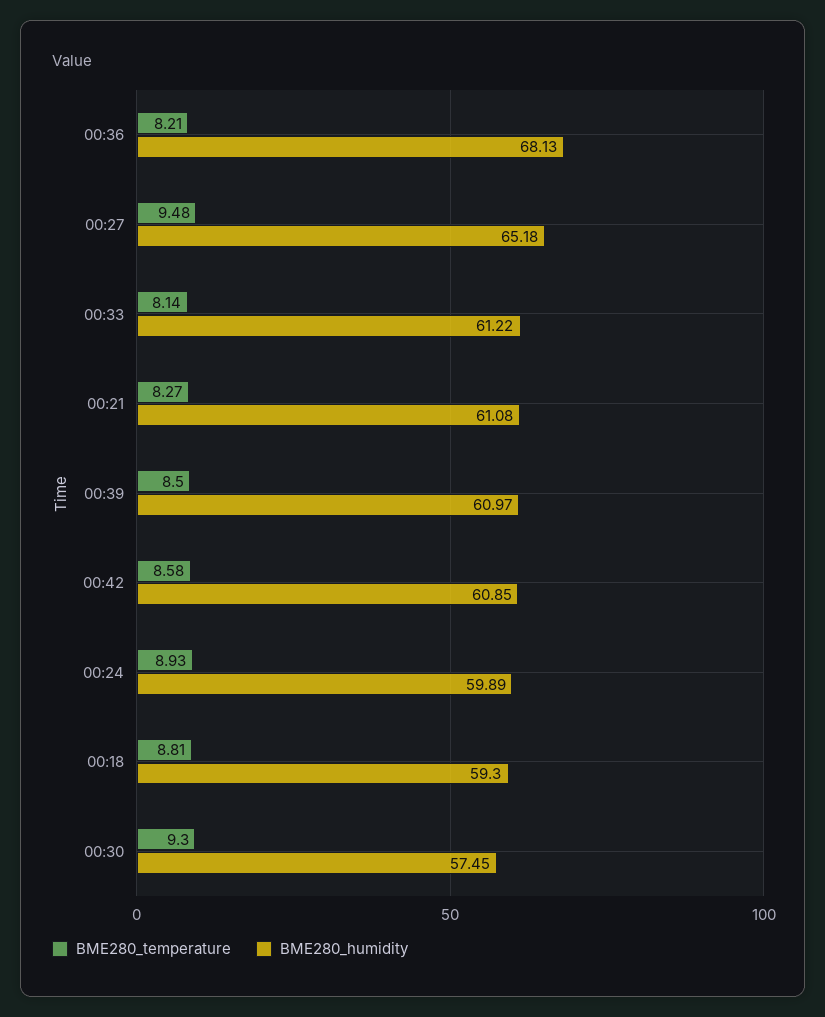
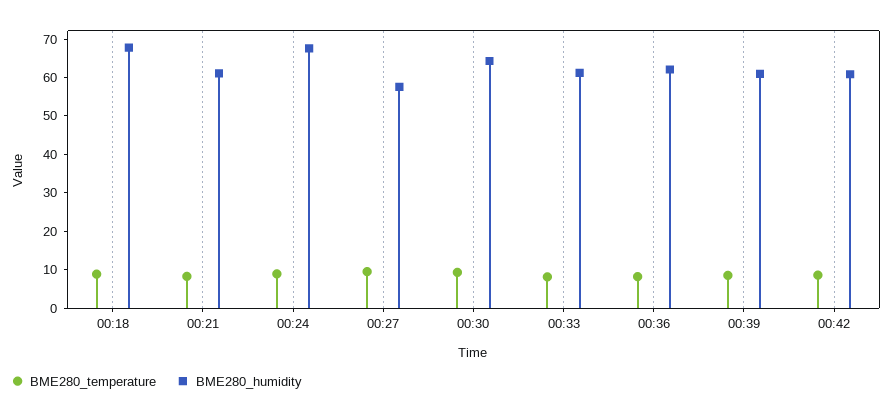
  {
    "BME280_temperature": {
      "00:36": 8.21,
      "00:27": 9.48,
      "00:33": 8.14,
      "00:21": 8.27,
      "00:39": 8.5,
      "00:42": 8.58,
      "00:24": 8.93,
      "00:18": 8.81,
      "00:30": 9.3
    },
    "BME280_humidity": {
-     "00:36": 68.13,
+     "00:36": 62.5,
-     "00:27": 65.18,
+     "00:27": 57.5,
      "00:33": 61.22,
      "00:21": 61.08,
      "00:39": 60.97,
      "00:42": 60.85,
-     "00:24": 59.89,
+     "00:24": 67.5,
-     "00:18": 59.3,
+     "00:18": 67.5,
-     "00:30": 57.45
+     "00:30": 65
    }
  }

